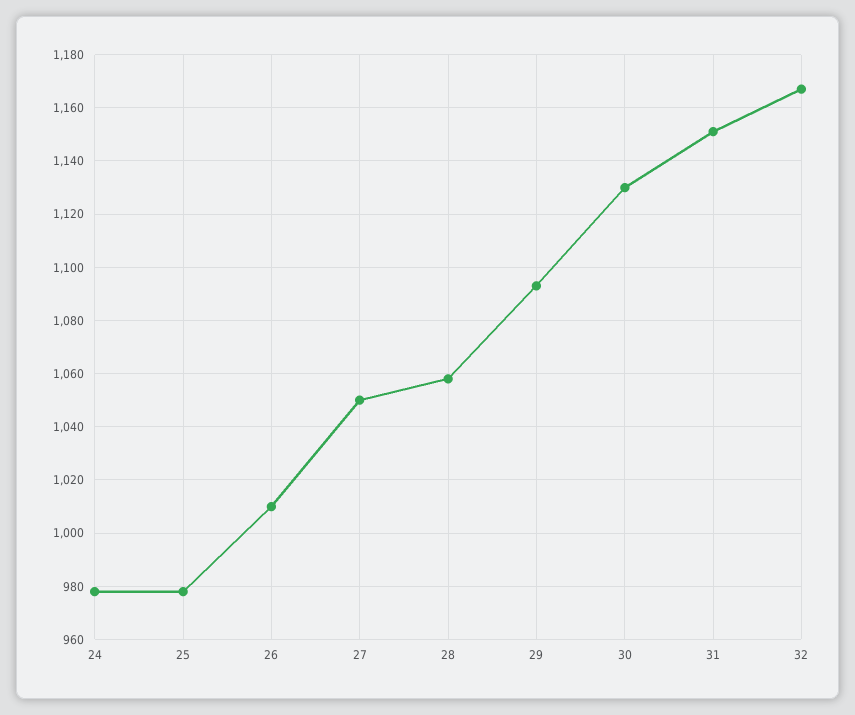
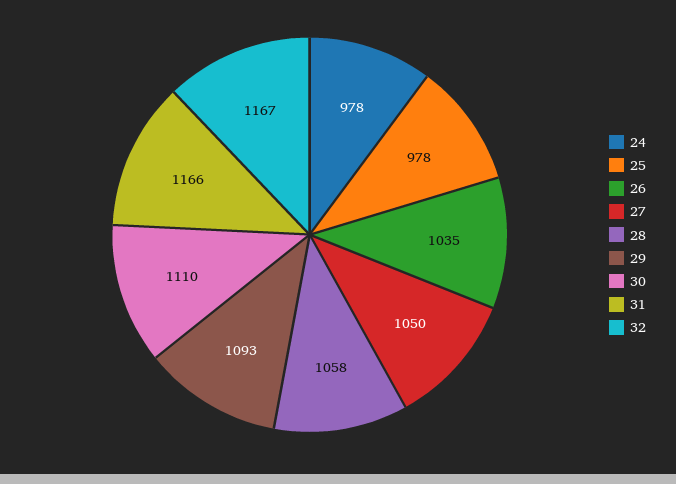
  {
    "24": 978,
    "25": 978,
-   "26": 1010,
+   "26": 1035,
    "27": 1050,
    "28": 1058,
    "29": 1093,
-   "30": 1130,
+   "30": 1110,
-   "31": 1150,
+   "31": 1166,
    "32": 1167
  }

